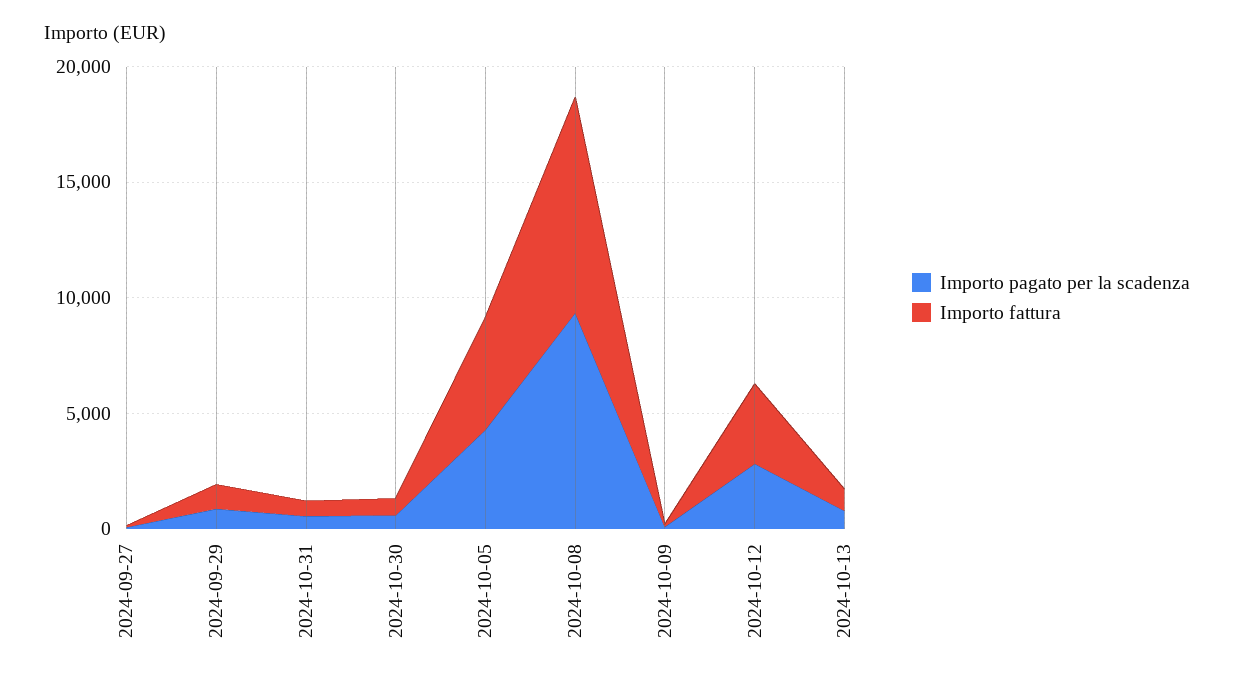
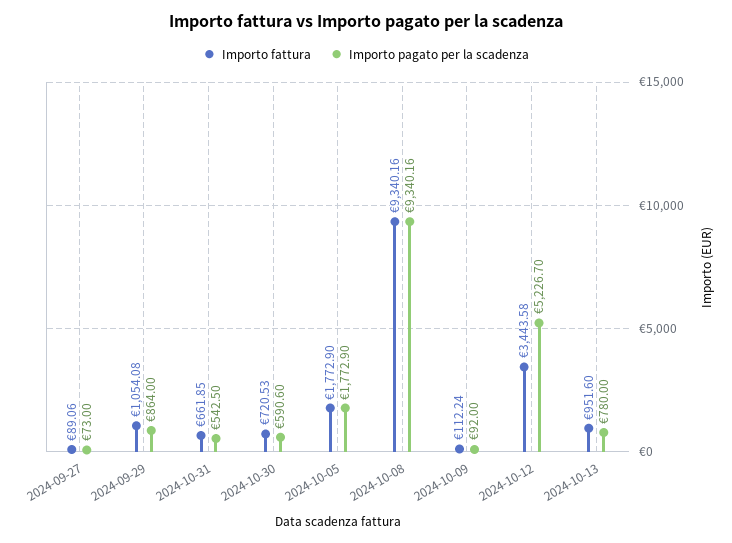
  {
    "Importo pagato per la scadenza": {
      "2024-09-27": 73,
      "2024-09-29": 864,
      "2024-10-31": 542.5,
      "2024-10-30": 590.6,
-     "2024-10-05": 4000,
+     "2024-10-05": 1772.9,
      "2024-10-08": 9340.16,
      "2024-10-09": 92,
-     "2024-10-12": 3000,
+     "2024-10-12": 5226.7,
      "2024-10-13": 780
    },
    "Importo fattura": {
      "2024-09-27": 89.06,
      "2024-09-29": 1054.08,
      "2024-10-31": 661.85,
      "2024-10-30": 720.53,
-     "2024-10-05": 5000,
+     "2024-10-05": 1772.9,
      "2024-10-08": 9340.16,
      "2024-10-09": 112.24,
      "2024-10-12": 3443.58,
      "2024-10-13": 951.6
    }
  }

